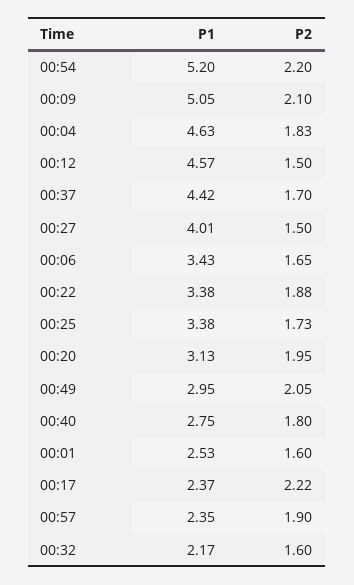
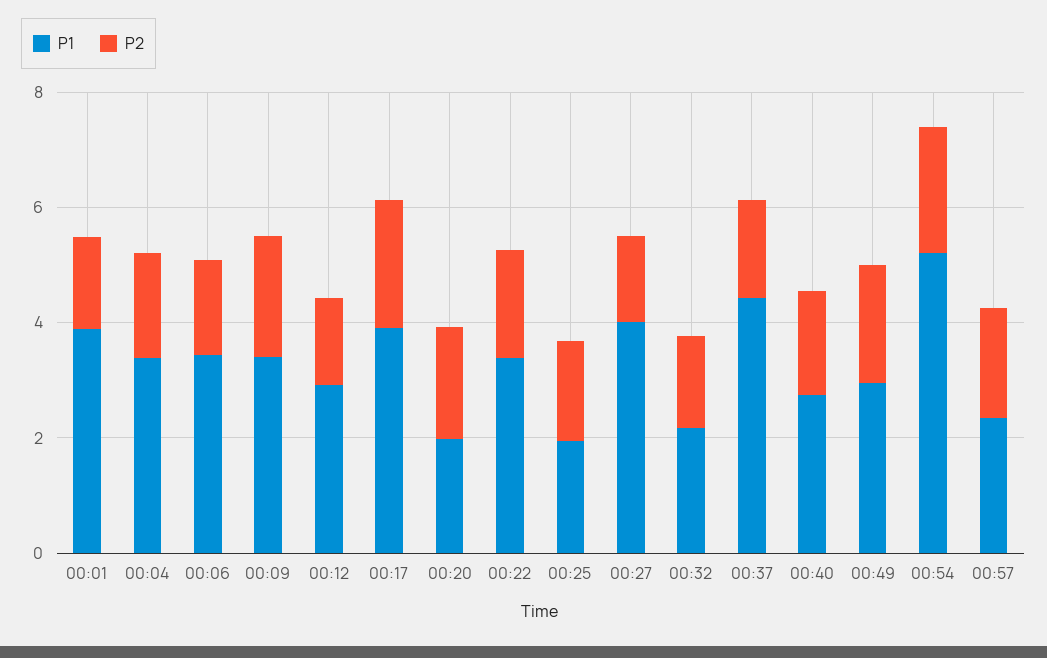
  {
    "P1": {
      "00:54": 5.2,
-     "00:09": 5.05,
+     "00:09": 3.5,
-     "00:04": 4.63,
+     "00:04": 3.5,
-     "00:12": 4.57,
+     "00:12": 3,
      "00:37": 4.42,
      "00:27": 4.01,
      "00:06": 3.43,
      "00:22": 3.38,
-     "00:25": 3.38,
+     "00:25": 2,
-     "00:20": 3.13,
+     "00:20": 2,
      "00:49": 2.95,
      "00:40": 2.75,
-     "00:01": 2.53,
+     "00:01": 4,
-     "00:17": 2.37,
+     "00:17": 4,
      "00:57": 2.35,
      "00:32": 2.17
    },
    "P2": {
      "00:54": 2.2,
      "00:09": 2.1,
      "00:04": 1.83,
      "00:12": 1.5,
      "00:37": 1.7,
      "00:27": 1.5,
      "00:06": 1.65,
      "00:22": 1.88,
      "00:25": 1.73,
      "00:20": 1.95,
      "00:49": 2.05,
      "00:40": 1.8,
      "00:01": 1.6,
      "00:17": 2.22,
      "00:57": 1.9,
      "00:32": 1.6
    }
  }

